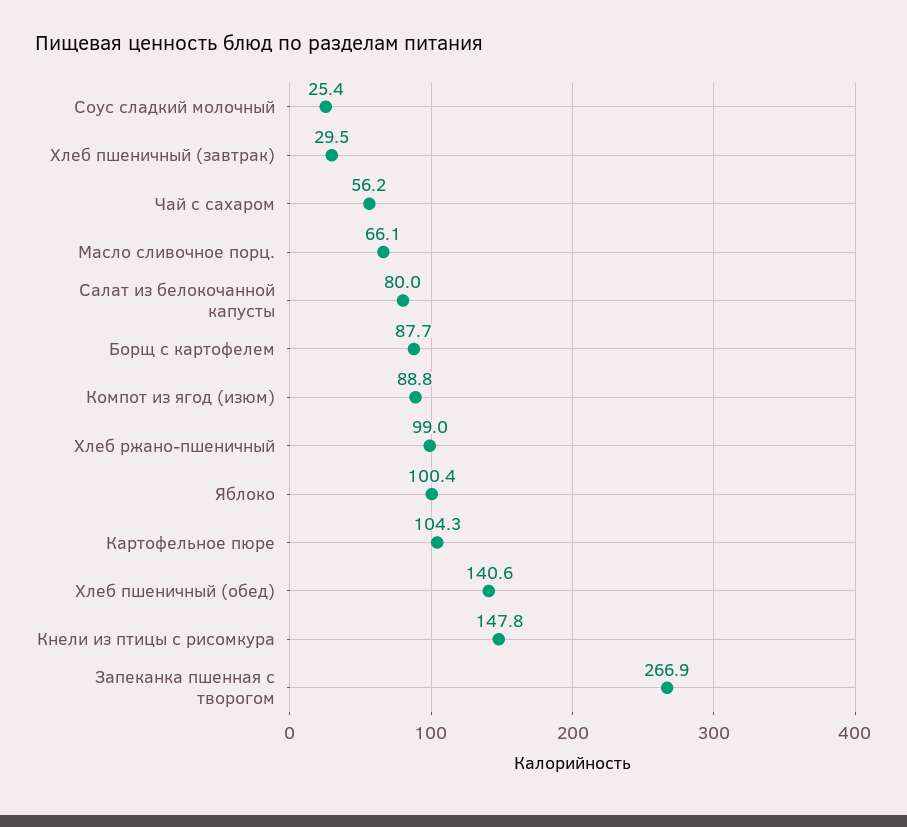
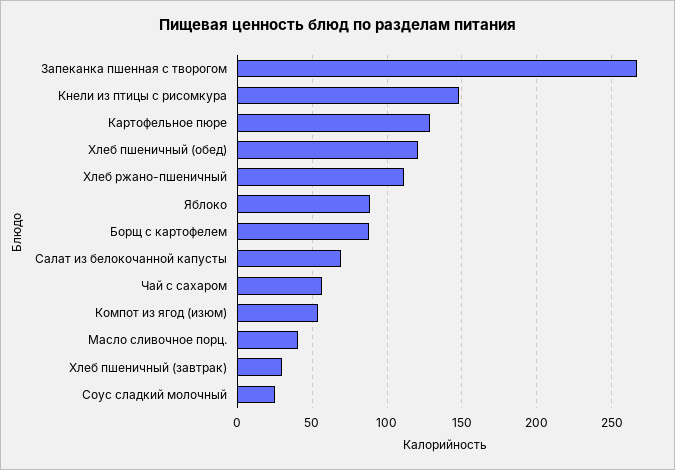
  {
    "Соус сладкий молочный": 25.4,
    "Хлеб пшеничный (завтрак)": 29.5,
    "Чай с сахаром": 56.2,
-   "Масло сливочное порц.": 66.1,
+   "Масло сливочное порц.": 40,
-   "Салат из белокочанной капусты": 80,
+   "Салат из белокочанной капусты": 70,
    "Борщ с картофелем": 87.7,
-   "Компот из ягод (изюм)": 88.8,
+   "Компот из ягод (изюм)": 55,
-   "Хлеб ржано-пшеничный": 99,
+   "Хлеб ржано-пшеничный": 110,
-   "Яблоко": 100.4,
+   "Яблоко": 90,
-   "Картофельное пюре": 104.3,
+   "Картофельное пюре": 130,
-   "Хлеб пшеничный (обед)": 140.6,
+   "Хлеб пшеничный (обед)": 120,
    "Кнели из птицы с рисомкура": 147.8,
    "Запеканка пшенная с творогом": 266.9
  }

